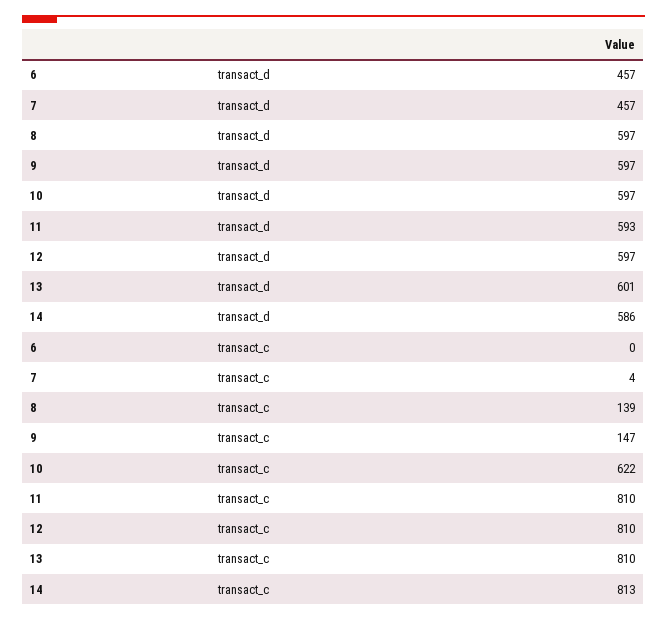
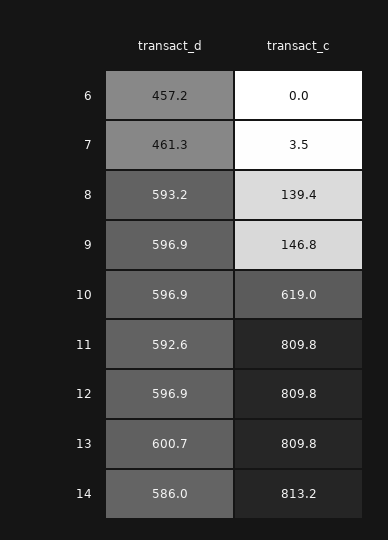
  {
    "6": {
      "transact_d": 457.2,
      "transact_c": 0
    },
    "7": {
-     "transact_d": 457,
+     "transact_d": 461.3,
      "transact_c": 3.5
    },
    "8": {
-     "transact_d": 597,
+     "transact_d": 593.2,
      "transact_c": 139.4
    },
    "9": {
      "transact_d": 596.9,
      "transact_c": 146.8
    },
    "10": {
      "transact_d": 596.9,
-     "transact_c": 622
+     "transact_c": 619
    },
    "11": {
      "transact_d": 592.6,
      "transact_c": 809.8
    },
    "12": {
      "transact_d": 596.9,
      "transact_c": 809.8
    },
    "13": {
      "transact_d": 600.7,
      "transact_c": 809.8
    },
    "14": {
      "transact_d": 586,
      "transact_c": 813.2
    }
  }

